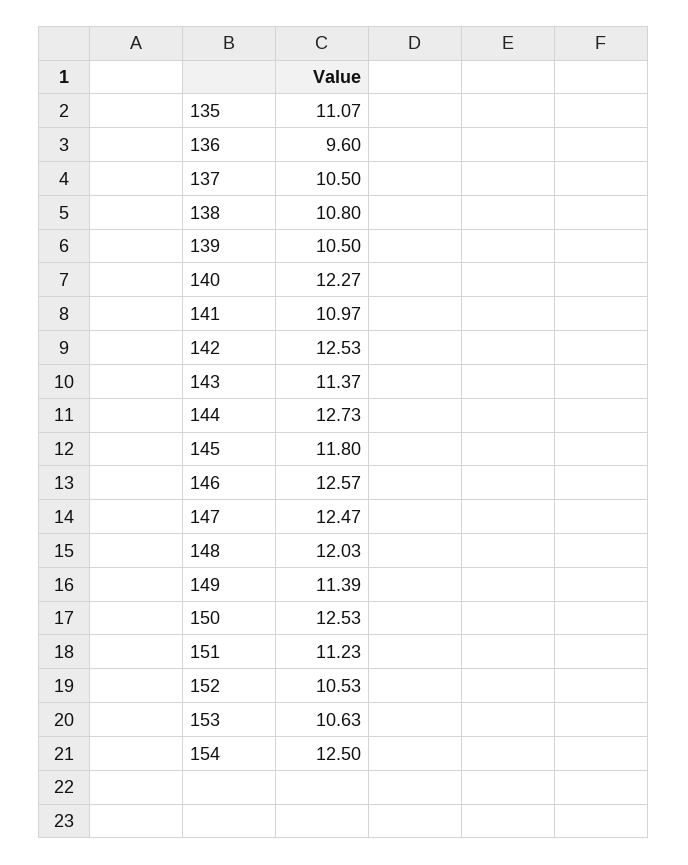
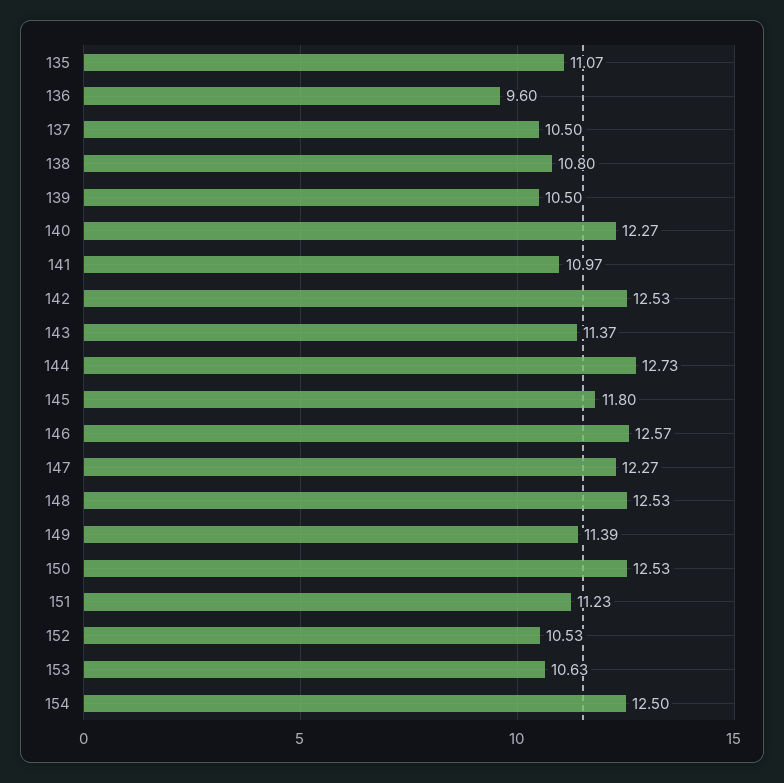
  {
    "135": 11.07,
    "136": 9.6,
    "137": 10.5,
    "138": 10.8,
    "139": 10.5,
    "140": 12.27,
    "141": 10.97,
    "142": 12.53,
    "143": 11.37,
    "144": 12.73,
    "145": 11.8,
    "146": 12.57,
-   "147": 12.47,
+   "147": 12.27,
-   "148": 12.03,
+   "148": 12.53,
    "149": 11.39,
    "150": 12.53,
    "151": 11.23,
    "152": 10.53,
    "153": 10.63,
    "154": 12.5
  }

